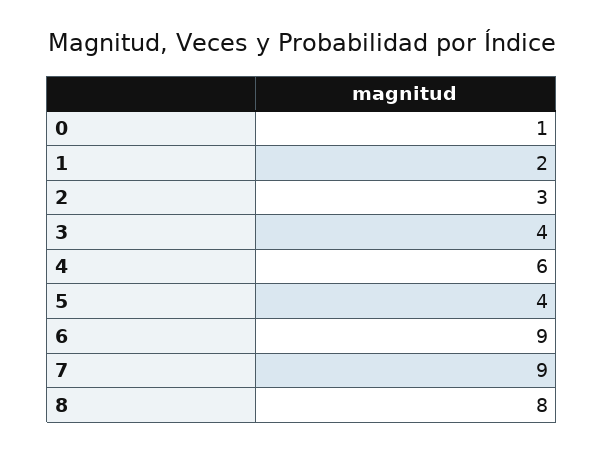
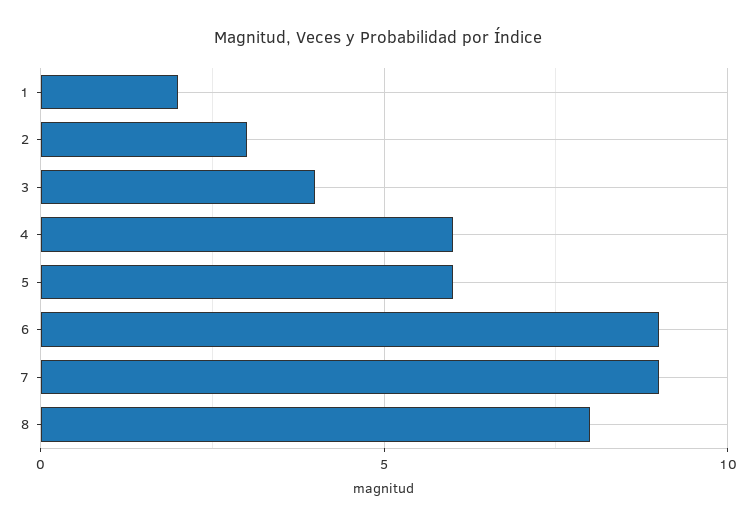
  {
-   "0": 1,
    "1": 2,
    "2": 3,
    "3": 4,
    "4": 6,
-   "5": 4,
+   "5": 6,
    "6": 9,
    "7": 9,
    "8": 8
  }

